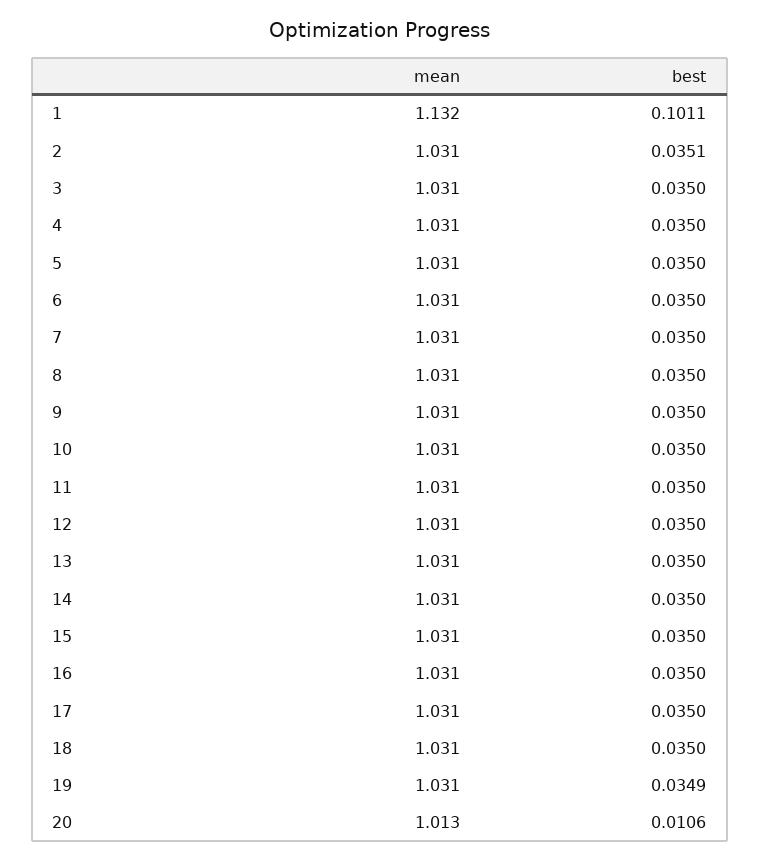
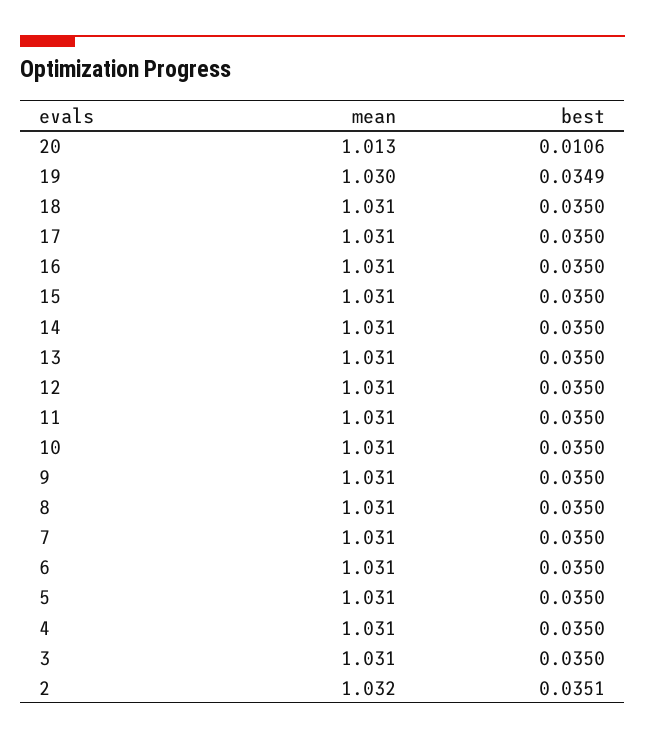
  {
    "mean": {
-     "1": 1.132,
-     "2": 1.031,
+     "2": 1.032,
      "3": 1.031,
      "4": 1.031,
      "5": 1.031,
      "6": 1.031,
      "7": 1.031,
      "8": 1.031,
      "9": 1.031,
      "10": 1.031,
      "11": 1.031,
      "12": 1.031,
      "13": 1.031,
      "14": 1.031,
      "15": 1.031,
      "16": 1.031,
      "17": 1.031,
      "18": 1.031,
-     "19": 1.031,
+     "19": 1.03,
      "20": 1.013
    },
    "best": {
-     "1": 0.1011,
      "2": 0.0351,
      "3": 0.035,
      "4": 0.035,
      "5": 0.035,
      "6": 0.035,
      "7": 0.035,
      "8": 0.035,
      "9": 0.035,
      "10": 0.035,
      "11": 0.035,
      "12": 0.035,
      "13": 0.035,
      "14": 0.035,
      "15": 0.035,
      "16": 0.035,
      "17": 0.035,
      "18": 0.035,
      "19": 0.0349,
      "20": 0.0106
    }
  }

